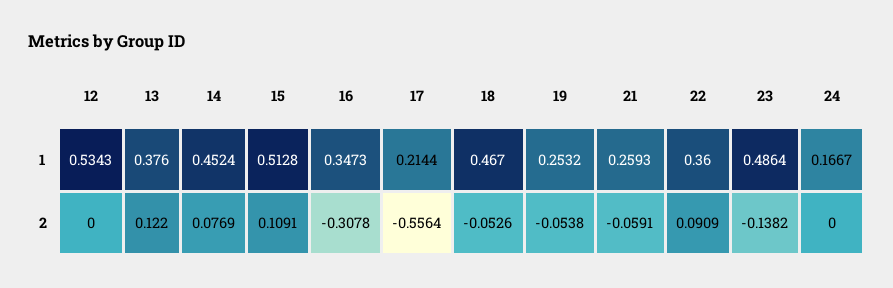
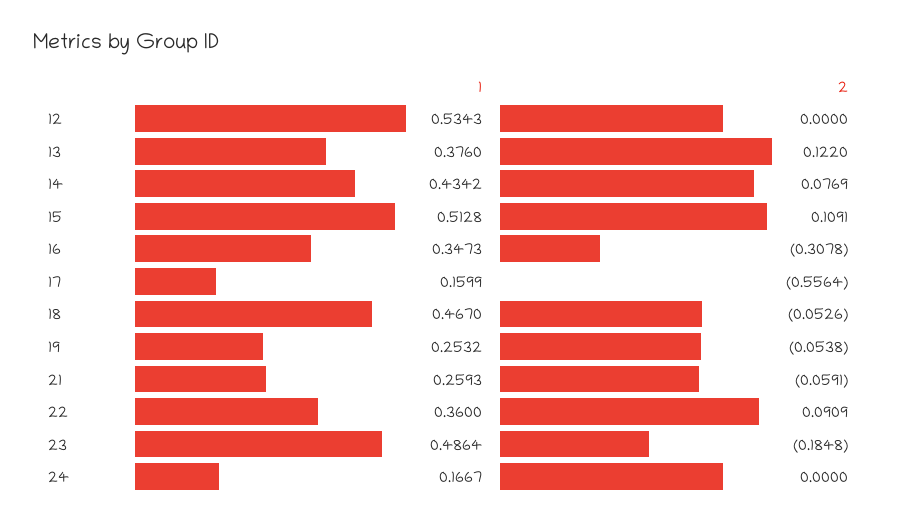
  {
    "12": {
      "1": 0.5343,
      "2": 0
    },
    "13": {
      "1": 0.376,
      "2": 0.122
    },
    "14": {
-     "1": 0.4524,
+     "1": 0.4342,
      "2": 0.0769
    },
    "15": {
      "1": 0.5128,
      "2": 0.1091
    },
    "16": {
      "1": 0.3473,
      "2": -0.3078
    },
    "17": {
-     "1": 0.2144,
+     "1": 0.1599,
      "2": -0.5564
    },
    "18": {
      "1": 0.467,
      "2": -0.0526
    },
    "19": {
      "1": 0.2532,
      "2": -0.0538
    },
    "21": {
      "1": 0.2593,
      "2": -0.0591
    },
    "22": {
      "1": 0.36,
      "2": 0.0909
    },
    "23": {
      "1": 0.4864,
-     "2": -0.1382
+     "2": -0.1848
    },
    "24": {
      "1": 0.1667,
      "2": 0
    }
  }

